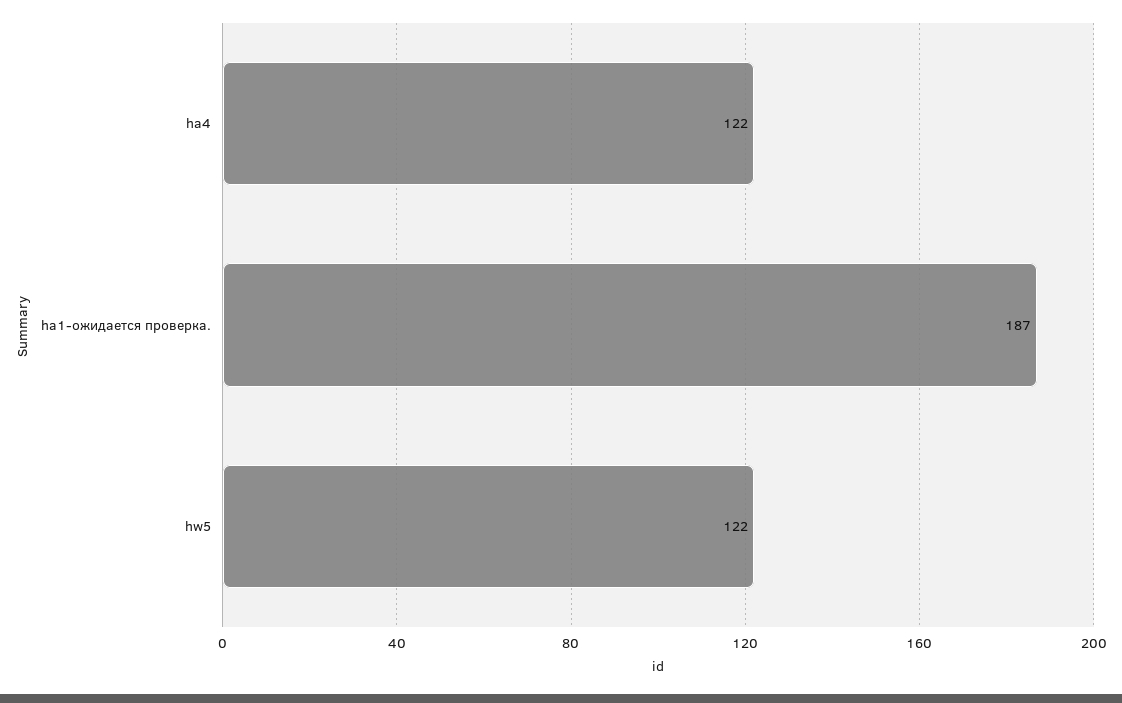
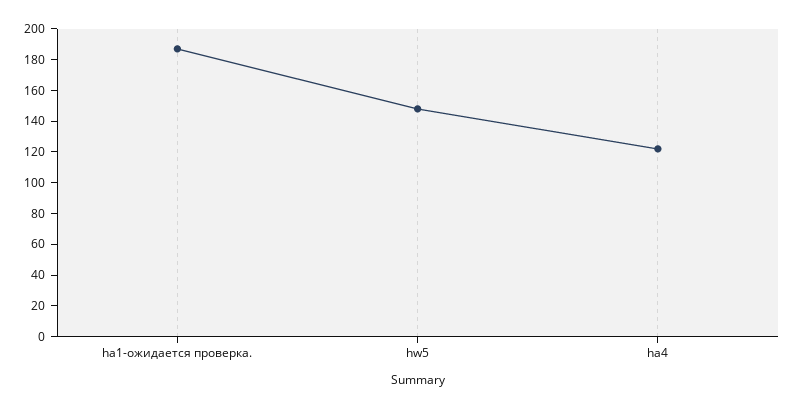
  {
    "ha4": 122,
    "ha1-ожидается проверка.": 187,
-   "hw5": 122
+   "hw5": 150
  }

